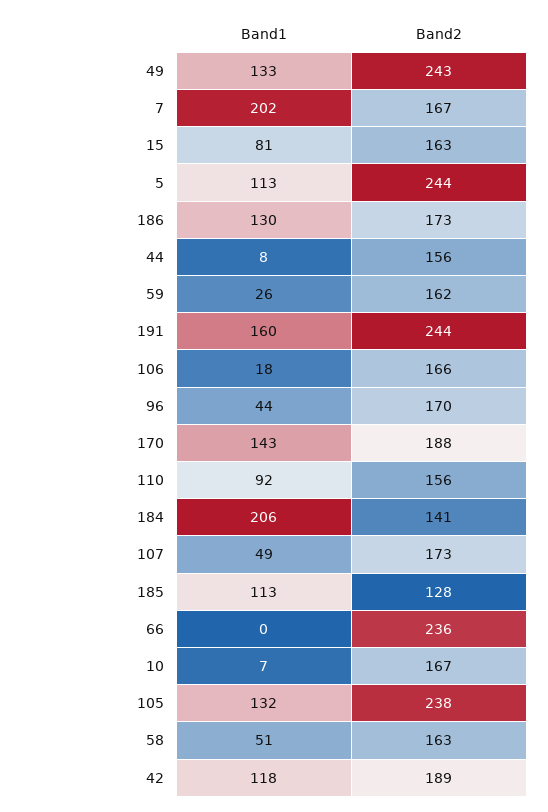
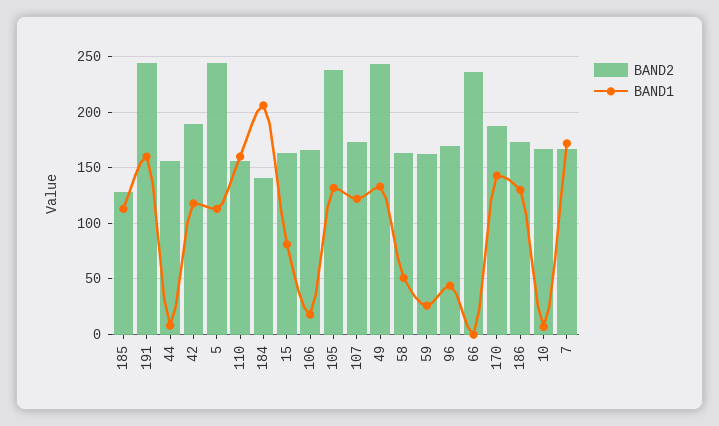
  {
    "Band1": {
      "49": 133,
-     "7": 202,
+     "7": 170,
      "15": 81,
      "5": 113,
      "186": 130,
      "44": 8,
      "59": 26,
      "191": 160,
      "106": 18,
      "96": 44,
      "170": 143,
-     "110": 92,
+     "110": 160,
      "184": 206,
-     "107": 49,
+     "107": 120,
      "185": 113,
      "66": 0,
      "10": 7,
      "105": 132,
      "58": 51,
      "42": 118
    },
    "Band2": {
      "49": 243,
      "7": 167,
      "15": 163,
      "5": 244,
      "186": 173,
      "44": 156,
      "59": 162,
      "191": 244,
      "106": 166,
      "96": 170,
      "170": 188,
      "110": 156,
      "184": 141,
      "107": 173,
      "185": 128,
      "66": 236,
      "10": 167,
      "105": 238,
      "58": 163,
      "42": 189
    }
  }

